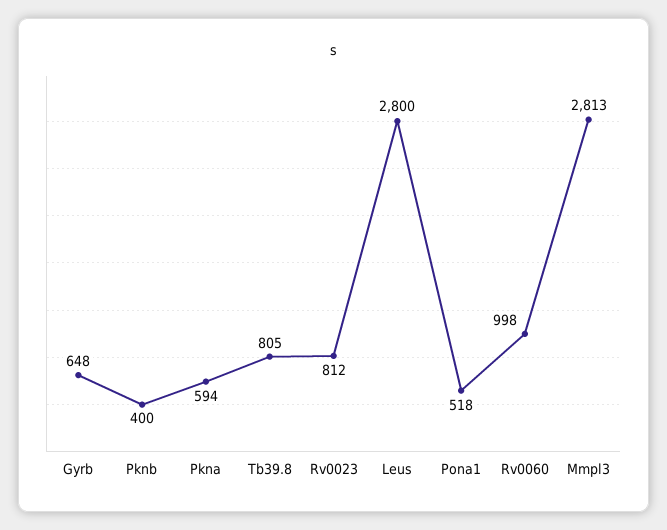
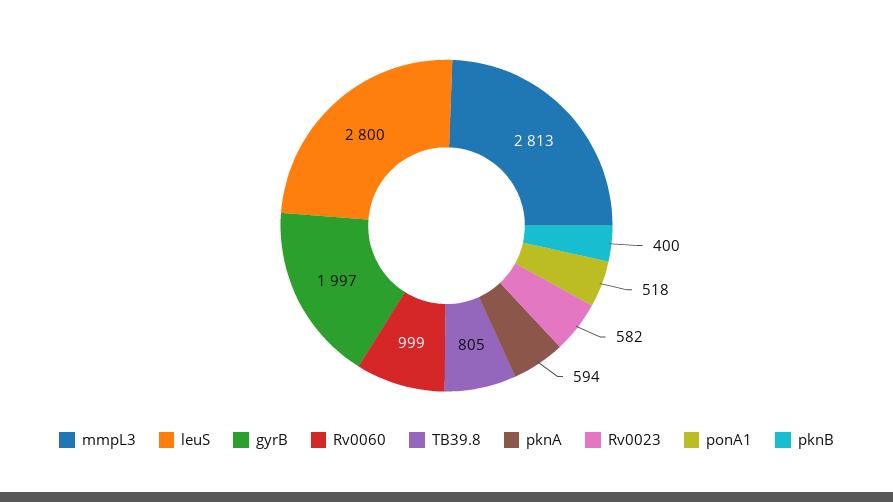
  {
-   "Gyrb": 648,
+   "Gyrb": 1997,
    "Pknb": 400,
    "Pkna": 594,
    "Tb39.8": 805,
-   "Rv0023": 812,
+   "Rv0023": 582,
    "Leus": 2800,
    "Pona1": 518,
-   "Rv0060": 998,
+   "Rv0060": 999,
    "Mmpl3": 2813
  }

